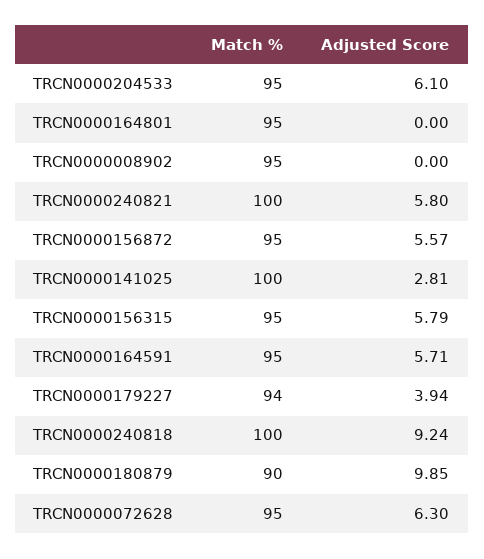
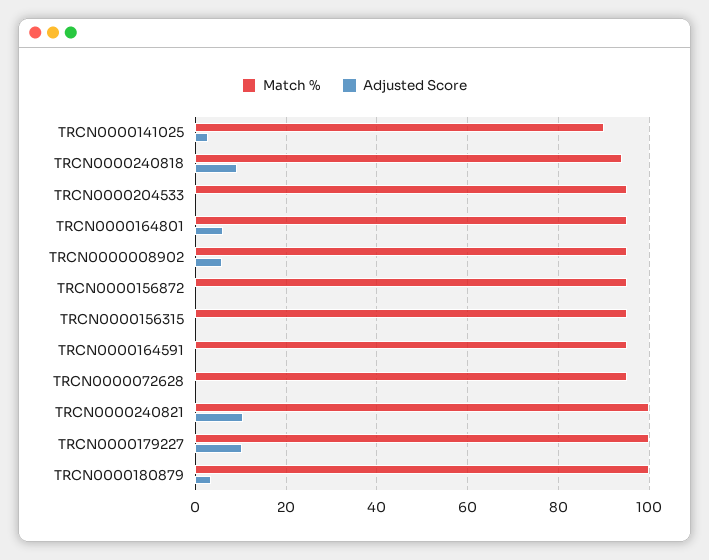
  {
    "Match %": {
      "TRCN0000204533": 95,
      "TRCN0000164801": 95,
      "TRCN0000008902": 95,
      "TRCN0000240821": 100,
      "TRCN0000156872": 95,
-     "TRCN0000141025": 100,
+     "TRCN0000141025": 90,
      "TRCN0000156315": 95,
      "TRCN0000164591": 95,
-     "TRCN0000179227": 94,
+     "TRCN0000179227": 100,
-     "TRCN0000240818": 100,
+     "TRCN0000240818": 94,
-     "TRCN0000180879": 90,
+     "TRCN0000180879": 100,
      "TRCN0000072628": 95
    },
    "Adjusted Score": {
-     "TRCN0000204533": 6.1,
+     "TRCN0000204533": 0,
-     "TRCN0000164801": 0,
+     "TRCN0000164801": 6,
-     "TRCN0000008902": 0,
+     "TRCN0000008902": 6,
-     "TRCN0000240821": 5.8,
+     "TRCN0000240821": 10,
-     "TRCN0000156872": 5.57,
+     "TRCN0000156872": 0,
      "TRCN0000141025": 2.81,
-     "TRCN0000156315": 5.79,
+     "TRCN0000156315": 0,
-     "TRCN0000164591": 5.71,
+     "TRCN0000164591": 0,
-     "TRCN0000179227": 3.94,
+     "TRCN0000179227": 10,
      "TRCN0000240818": 9.24,
-     "TRCN0000180879": 9.85,
+     "TRCN0000180879": 4,
-     "TRCN0000072628": 6.3
+     "TRCN0000072628": 0
    }
  }

